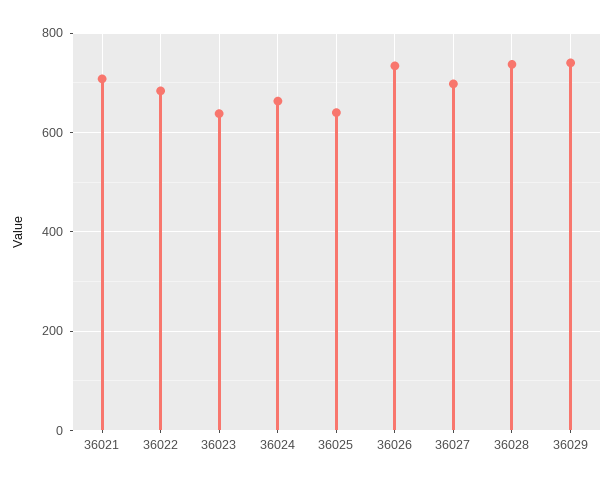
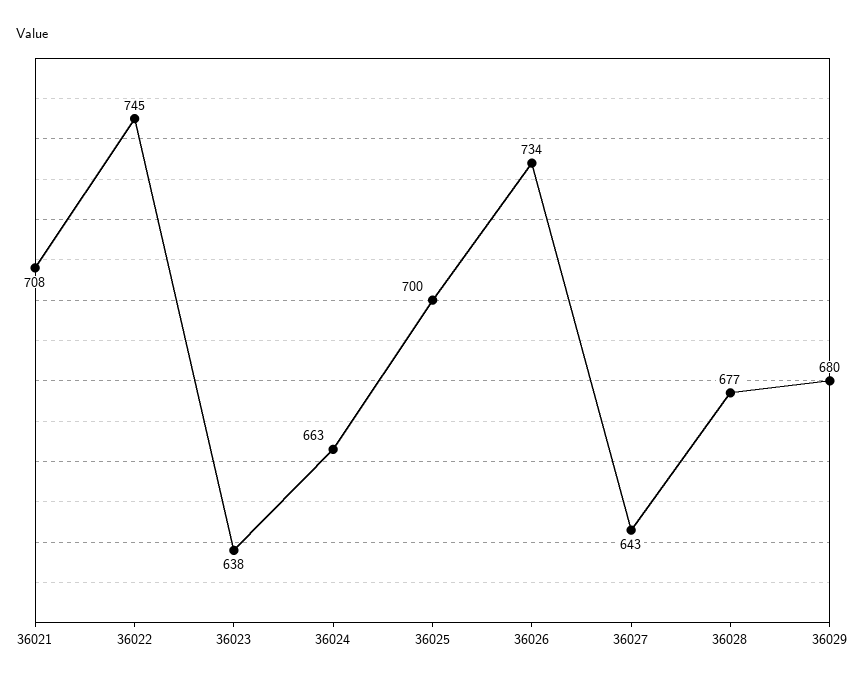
  {
    "36021": 708,
-   "36022": 680,
+   "36022": 745,
    "36023": 638,
    "36024": 663,
-   "36025": 640,
+   "36025": 700,
    "36026": 734,
-   "36027": 700,
+   "36027": 643,
-   "36028": 740,
+   "36028": 677,
-   "36029": 740
+   "36029": 680
  }

